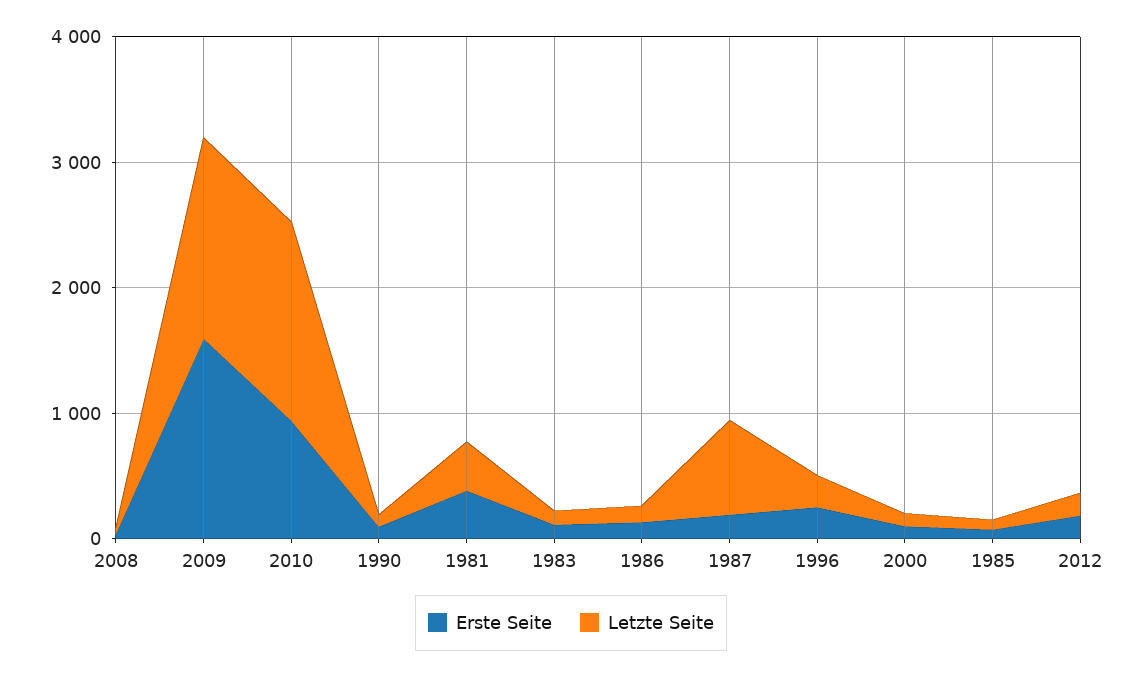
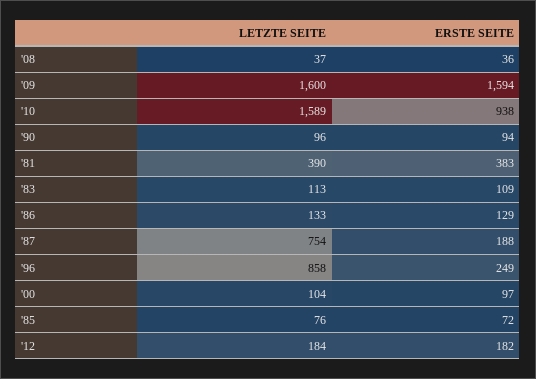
  {
    "Erste Seite": {
      "2008": 36,
      "2009": 1594,
      "2010": 938,
      "1990": 94,
      "1981": 383,
      "1983": 109,
      "1986": 129,
      "1987": 188,
      "1996": 249,
      "2000": 97,
      "1985": 72,
      "2012": 182
    },
    "Letzte Seite": {
      "2008": 37,
      "2009": 1600,
      "2010": 1589,
      "1990": 96,
      "1981": 390,
      "1983": 113,
      "1986": 133,
      "1987": 754,
-     "1996": 200,
+     "1996": 858,
      "2000": 104,
      "1985": 76,
      "2012": 184
    }
  }

